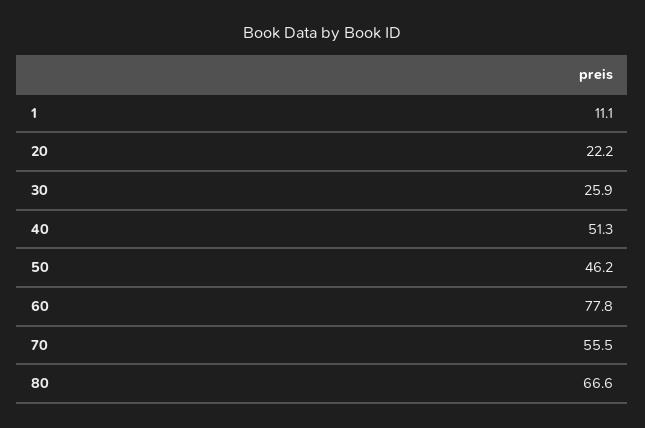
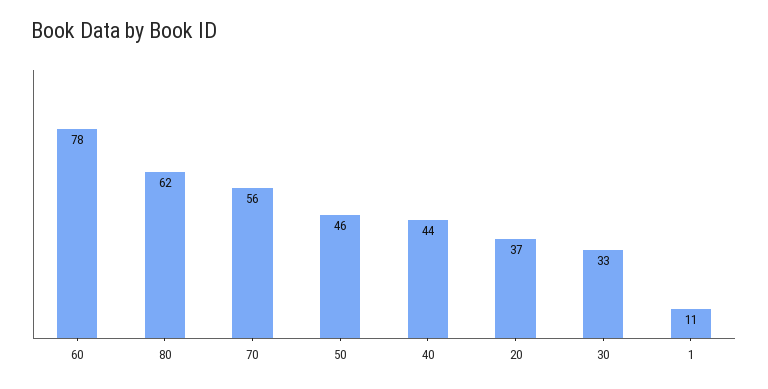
  {
    "1": 11.1,
-   "20": 22.2,
+   "20": 37,
-   "30": 25.9,
+   "30": 33,
-   "40": 51.3,
+   "40": 44,
    "50": 46.2,
    "60": 77.8,
    "70": 55.5,
-   "80": 66.6
+   "80": 62
  }

